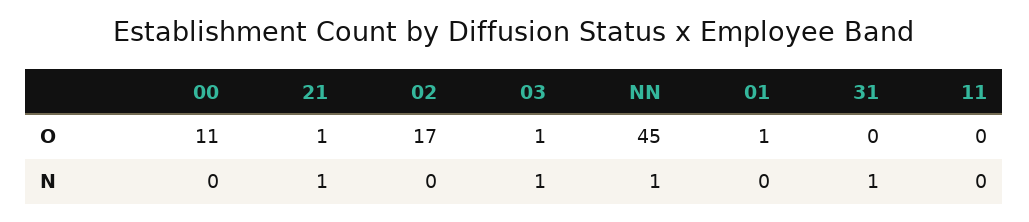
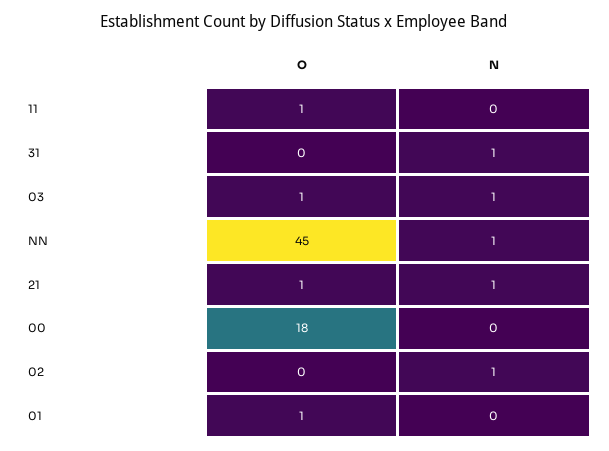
  {
    "00": {
-     "O": 11,
+     "O": 18,
      "N": 0
    },
    "21": {
      "O": 1,
      "N": 1
    },
    "02": {
-     "O": 17,
+     "O": 0,
-     "N": 0
+     "N": 1
    },
    "03": {
      "O": 1,
      "N": 1
    },
    "NN": {
      "O": 45,
      "N": 1
    },
    "01": {
      "O": 1,
      "N": 0
    },
    "31": {
      "O": 0,
      "N": 1
    },
    "11": {
-     "O": 0,
+     "O": 1,
      "N": 0
    }
  }

